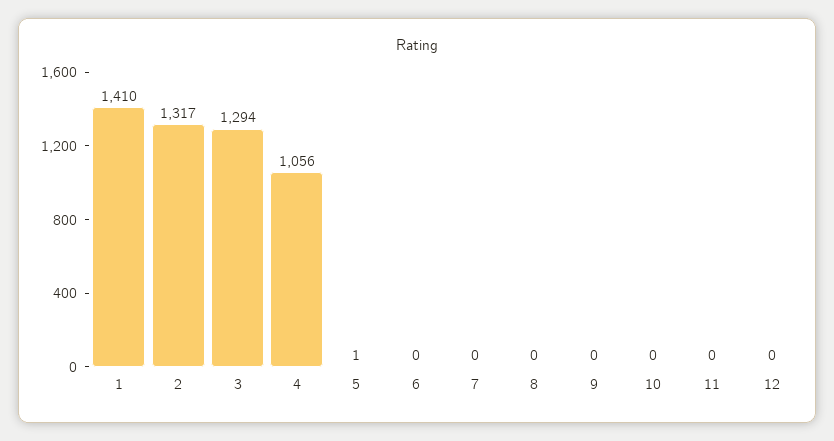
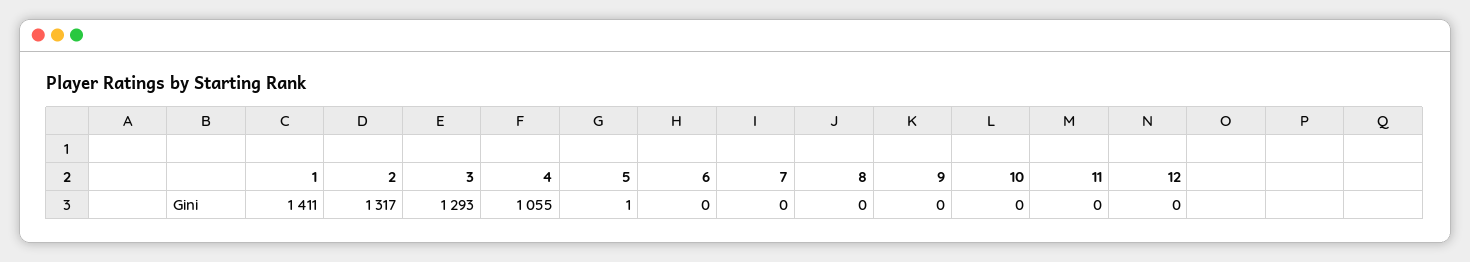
  {
-   "1": 1410,
+   "1": 1411,
    "2": 1317,
-   "3": 1294,
+   "3": 1293,
-   "4": 1056,
+   "4": 1055,
    "5": 1,
    "6": 0,
    "7": 0,
    "8": 0,
    "9": 0,
    "10": 0,
    "11": 0,
    "12": 0
  }

